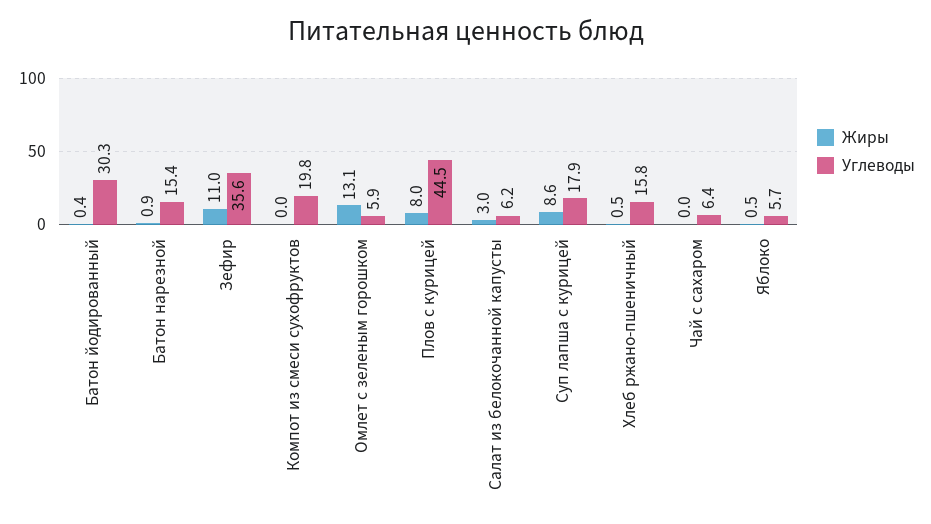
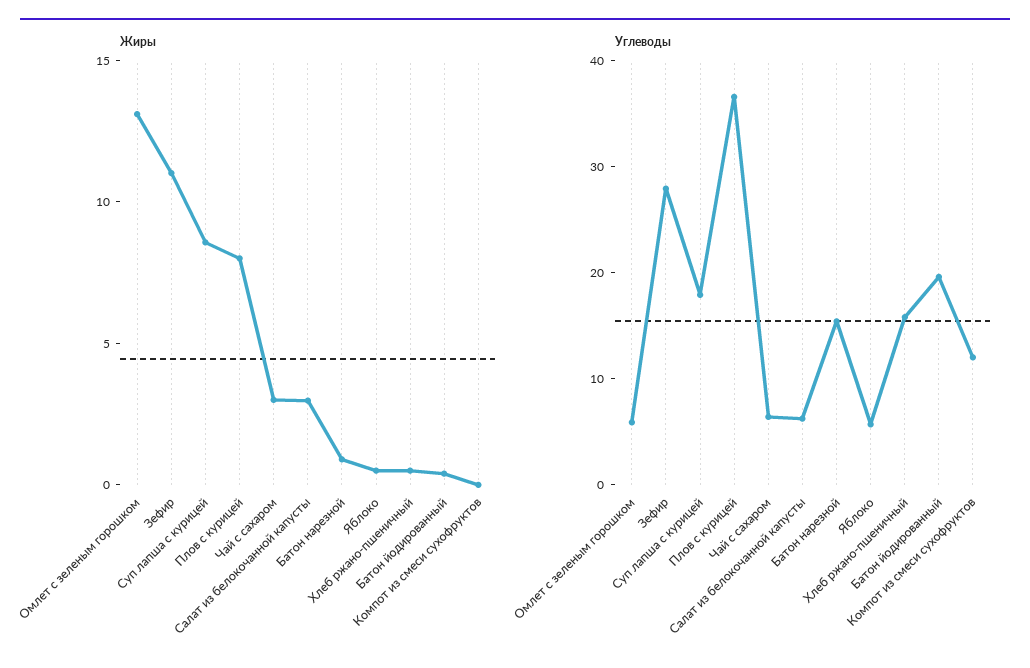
  {
    "Жиры": {
      "Батон йодированный": 0.4,
      "Батон нарезной": 0.9,
      "Зефир": 11,
      "Компот из смеси сухофруктов": 0,
      "Омлет с зеленым горошком": 13.1,
      "Плов с курицей": 8,
      "Салат из белокочанной капусты": 3,
      "Суп лапша с курицей": 8.6,
      "Хлеб ржано-пшеничный": 0.5,
-     "Чай с сахаром": 0,
+     "Чай с сахаром": 3,
      "Яблоко": 0.5
    },
    "Углеводы": {
-     "Батон йодированный": 30.3,
+     "Батон йодированный": 20,
      "Батон нарезной": 15.4,
-     "Зефир": 35.6,
+     "Зефир": 28,
-     "Компот из смеси сухофруктов": 19.8,
+     "Компот из смеси сухофруктов": 12,
      "Омлет с зеленым горошком": 5.9,
-     "Плов с курицей": 44.5,
+     "Плов с курицей": 36,
      "Салат из белокочанной капусты": 6.2,
      "Суп лапша с курицей": 17.9,
      "Хлеб ржано-пшеничный": 15.8,
      "Чай с сахаром": 6.4,
      "Яблоко": 5.7
    }
  }

